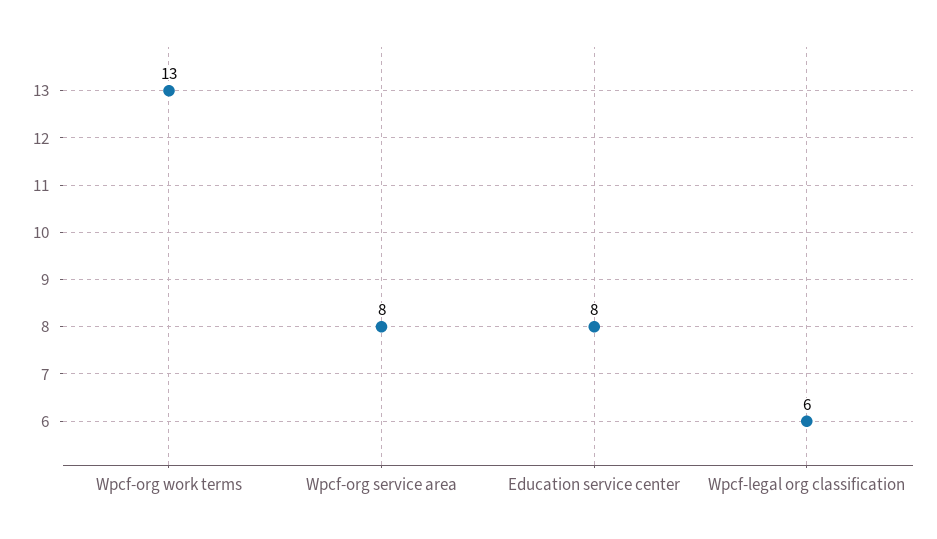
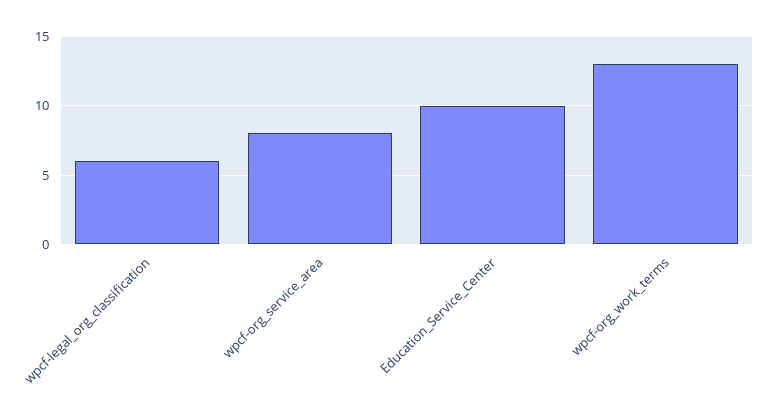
  {
    "Wpcf-org work terms": 13,
    "Wpcf-org service area": 8,
-   "Education service center": 8,
+   "Education service center": 10,
    "Wpcf-legal org classification": 6
  }

